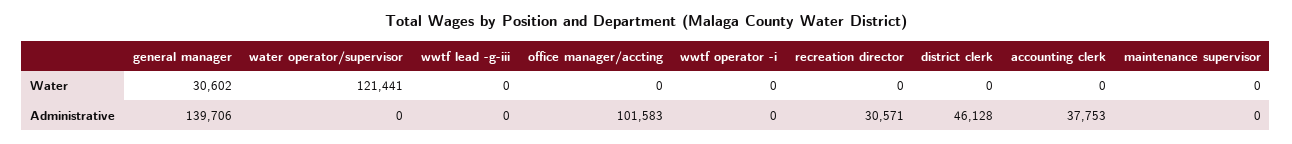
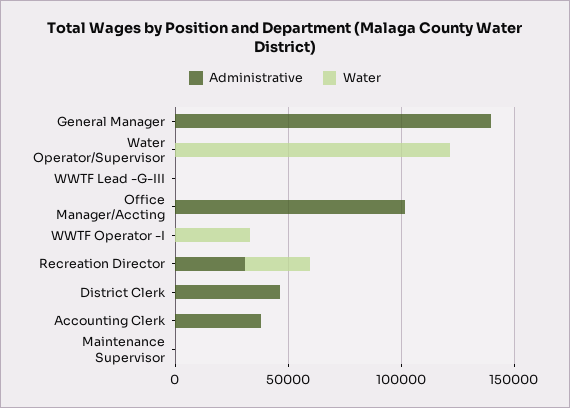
  {
    "Water": {
-     "general manager": 30602,
+     "general manager": 0,
      "water operator/supervisor": 121441,
      "wwtf lead -g-iii": 0,
      "office manager/accting": 0,
-     "wwtf operator -i": 0,
+     "wwtf operator -i": 30000,
-     "recreation director": 0,
+     "recreation director": 30000,
      "district clerk": 0,
      "accounting clerk": 0,
      "maintenance supervisor": 0
    },
    "Administrative": {
      "general manager": 139706,
      "water operator/supervisor": 0,
      "wwtf lead -g-iii": 0,
      "office manager/accting": 101583,
      "wwtf operator -i": 0,
      "recreation director": 30571,
      "district clerk": 46128,
      "accounting clerk": 37753,
      "maintenance supervisor": 0
    }
  }

